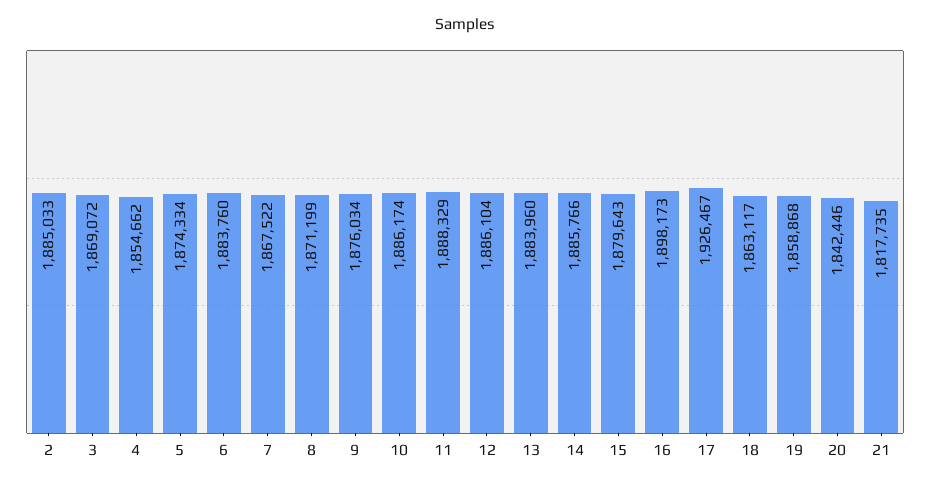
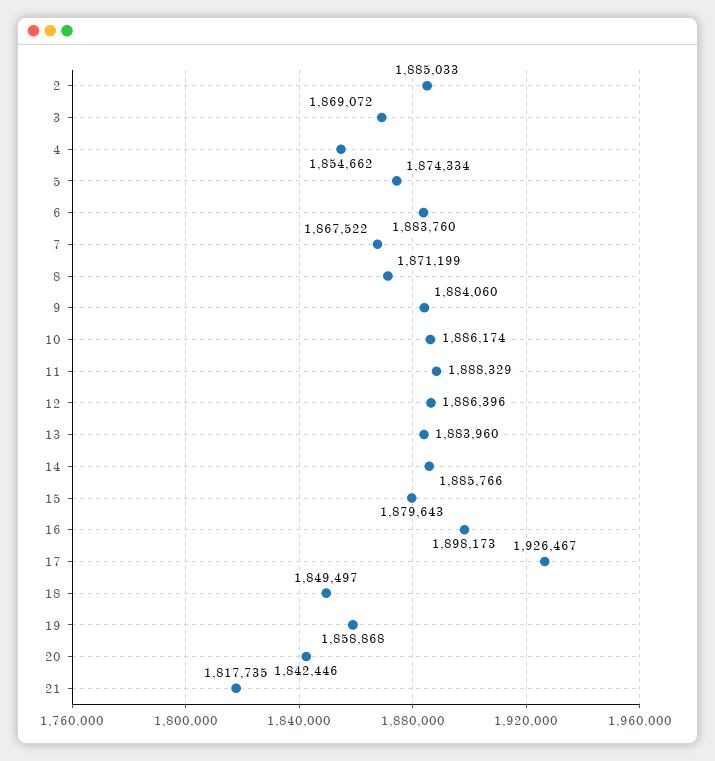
  {
    "2": 1885033,
    "3": 1869072,
    "4": 1854662,
    "5": 1874334,
    "6": 1883760,
    "7": 1867522,
    "8": 1871199,
-   "9": 1876034,
+   "9": 1884060,
    "10": 1886174,
    "11": 1888329,
-   "12": 1886104,
+   "12": 1886396,
    "13": 1883960,
    "14": 1885766,
    "15": 1879643,
    "16": 1898173,
    "17": 1926467,
-   "18": 1863117,
+   "18": 1849497,
    "19": 1858868,
    "20": 1842446,
    "21": 1817735
  }

